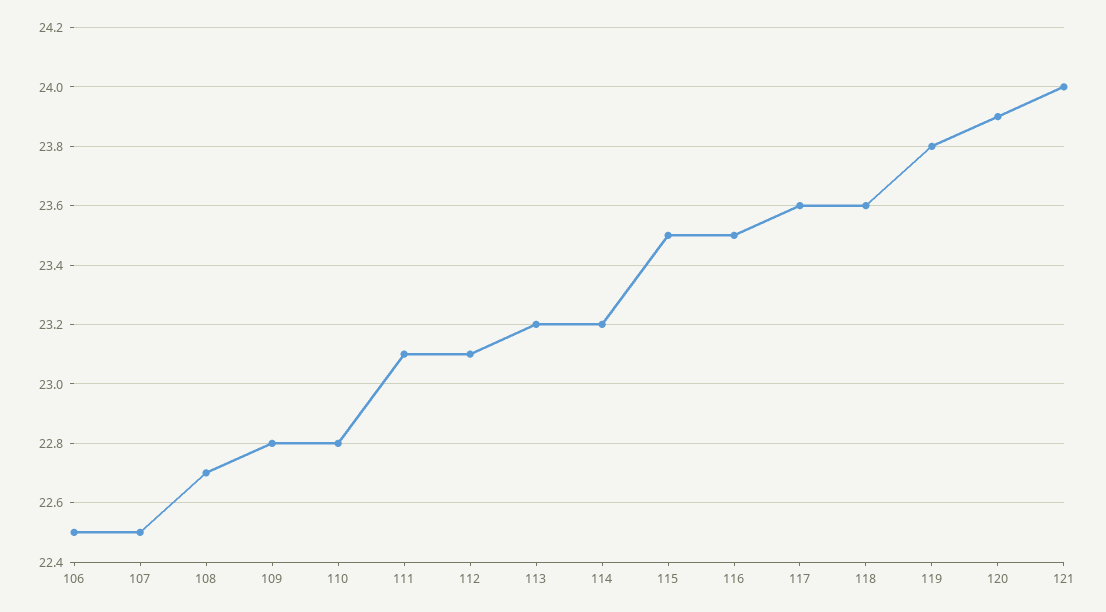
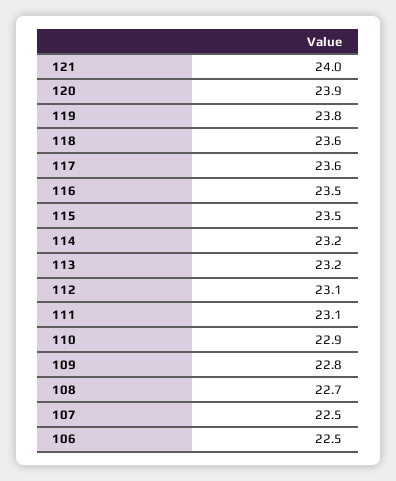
  {
    "106": 22.5,
    "107": 22.5,
    "108": 22.7,
    "109": 22.8,
-   "110": 22.8,
+   "110": 22.9,
    "111": 23.1,
    "112": 23.1,
    "113": 23.2,
    "114": 23.2,
    "115": 23.5,
    "116": 23.5,
    "117": 23.6,
    "118": 23.6,
    "119": 23.8,
    "120": 23.9,
    "121": 24
  }

